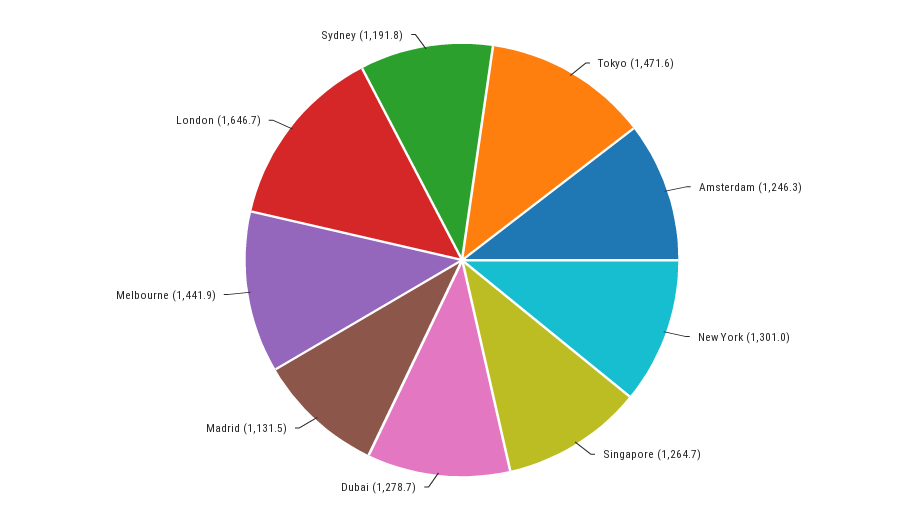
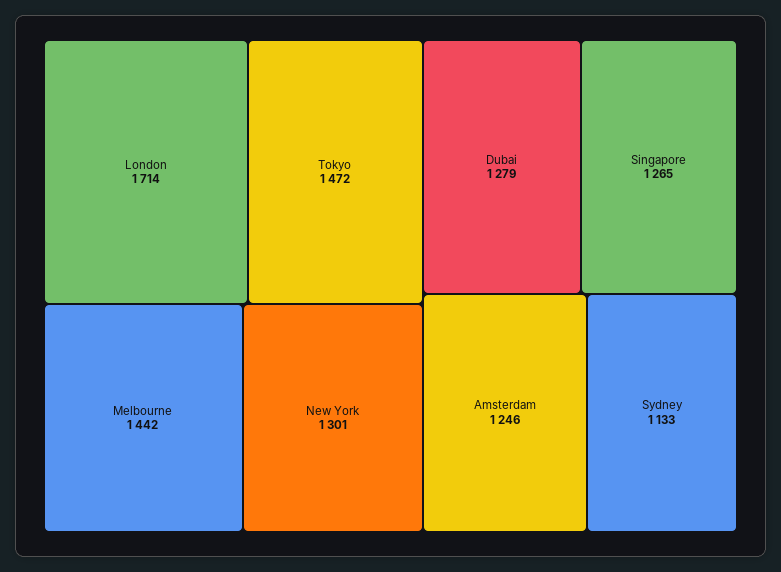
  {
    "Tokyo": 1471.6,
    "Amsterdam": 1246.3,
    "New York": 1301,
    "Singapore": 1264.7,
    "Dubai": 1278.7,
-   "Madrid": 1131.5,
    "Melbourne": 1441.9,
-   "London": 1646.7,
+   "London": 1714,
-   "Sydney": 1191.8
+   "Sydney": 1133
  }

